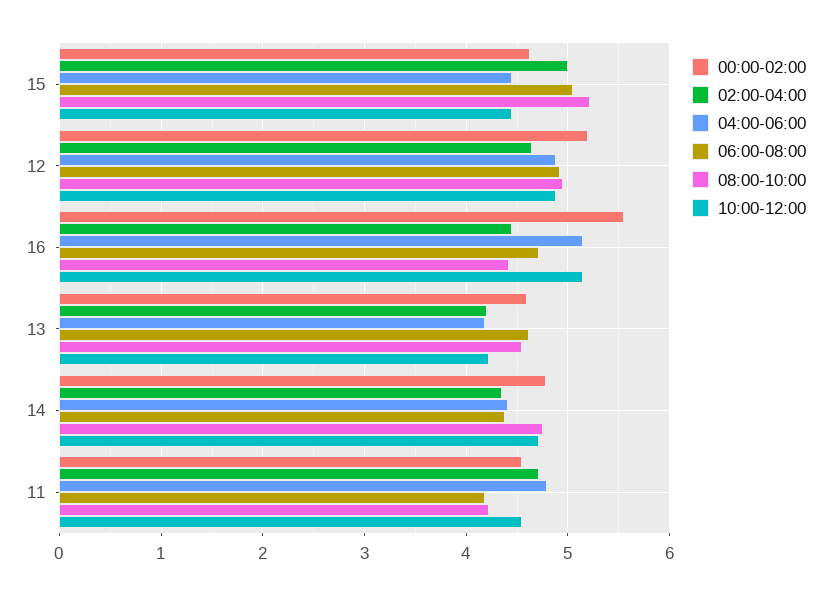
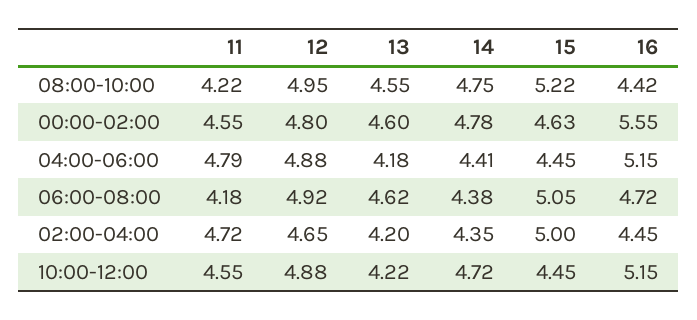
  {
    "00:00-02:00": {
      "15": 4.63,
-     "12": 5.2,
+     "12": 4.8,
      "16": 5.55,
      "13": 4.6,
      "14": 4.78,
      "11": 4.55
    },
    "02:00-04:00": {
      "15": 5,
      "12": 4.65,
      "16": 4.45,
      "13": 4.2,
      "14": 4.35,
      "11": 4.72
    },
    "04:00-06:00": {
      "15": 4.45,
      "12": 4.88,
      "16": 5.15,
      "13": 4.18,
      "14": 4.41,
      "11": 4.79
    },
    "06:00-08:00": {
      "15": 5.05,
      "12": 4.92,
      "16": 4.72,
      "13": 4.62,
      "14": 4.38,
      "11": 4.18
    },
    "08:00-10:00": {
      "15": 5.22,
      "12": 4.95,
      "16": 4.42,
      "13": 4.55,
      "14": 4.75,
      "11": 4.22
    },
    "10:00-12:00": {
      "15": 4.45,
      "12": 4.88,
      "16": 5.15,
      "13": 4.22,
      "14": 4.72,
      "11": 4.55
    }
  }

